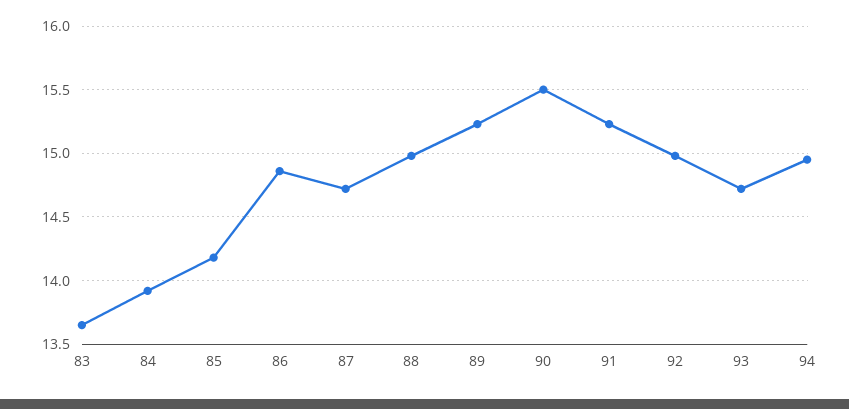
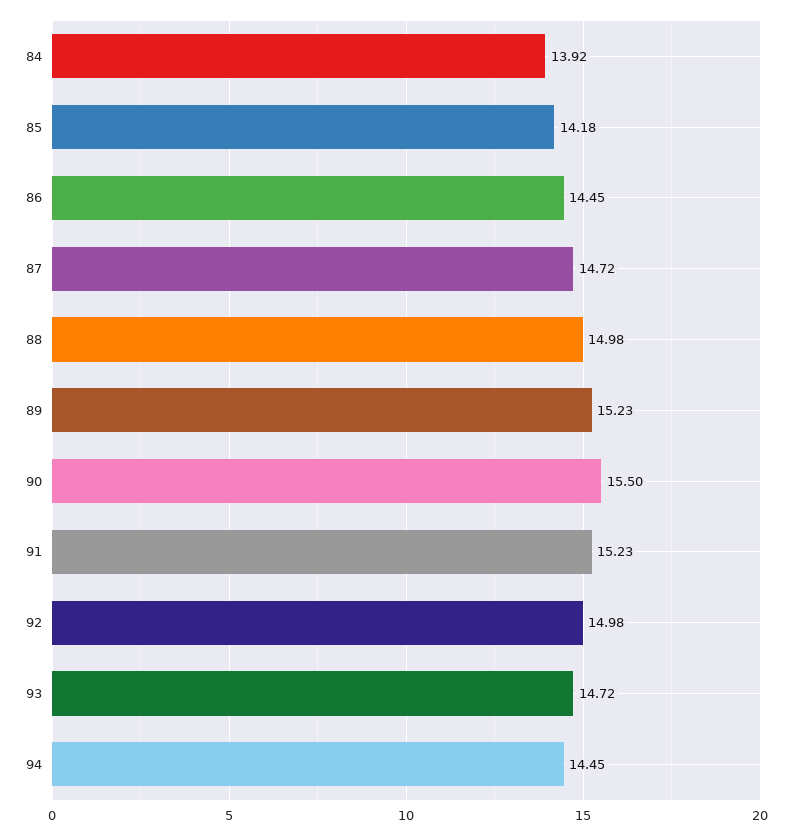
  {
-   "83": 13.65,
    "84": 13.92,
    "85": 14.18,
-   "86": 14.85,
+   "86": 14.45,
    "87": 14.72,
    "88": 14.98,
    "89": 15.23,
    "90": 15.5,
    "91": 15.23,
    "92": 14.98,
    "93": 14.72,
-   "94": 14.95
+   "94": 14.45
  }

